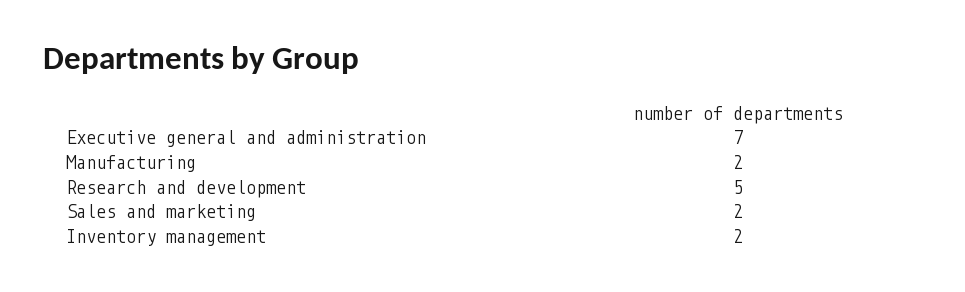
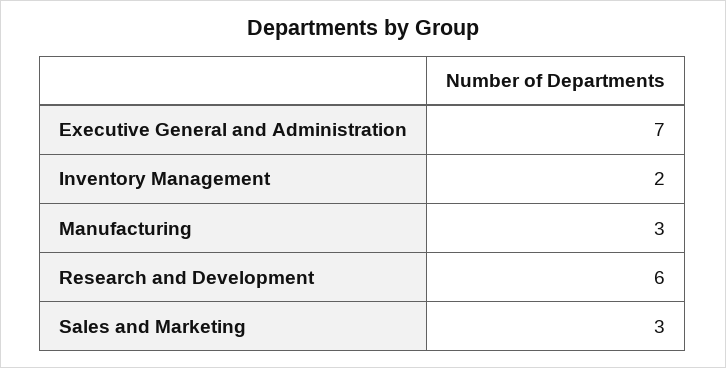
  {
    "Executive general and administration": 7,
-   "Manufacturing": 2,
+   "Manufacturing": 3,
-   "Research and development": 5,
+   "Research and development": 6,
-   "Sales and marketing": 2,
+   "Sales and marketing": 3,
    "Inventory management": 2
  }

